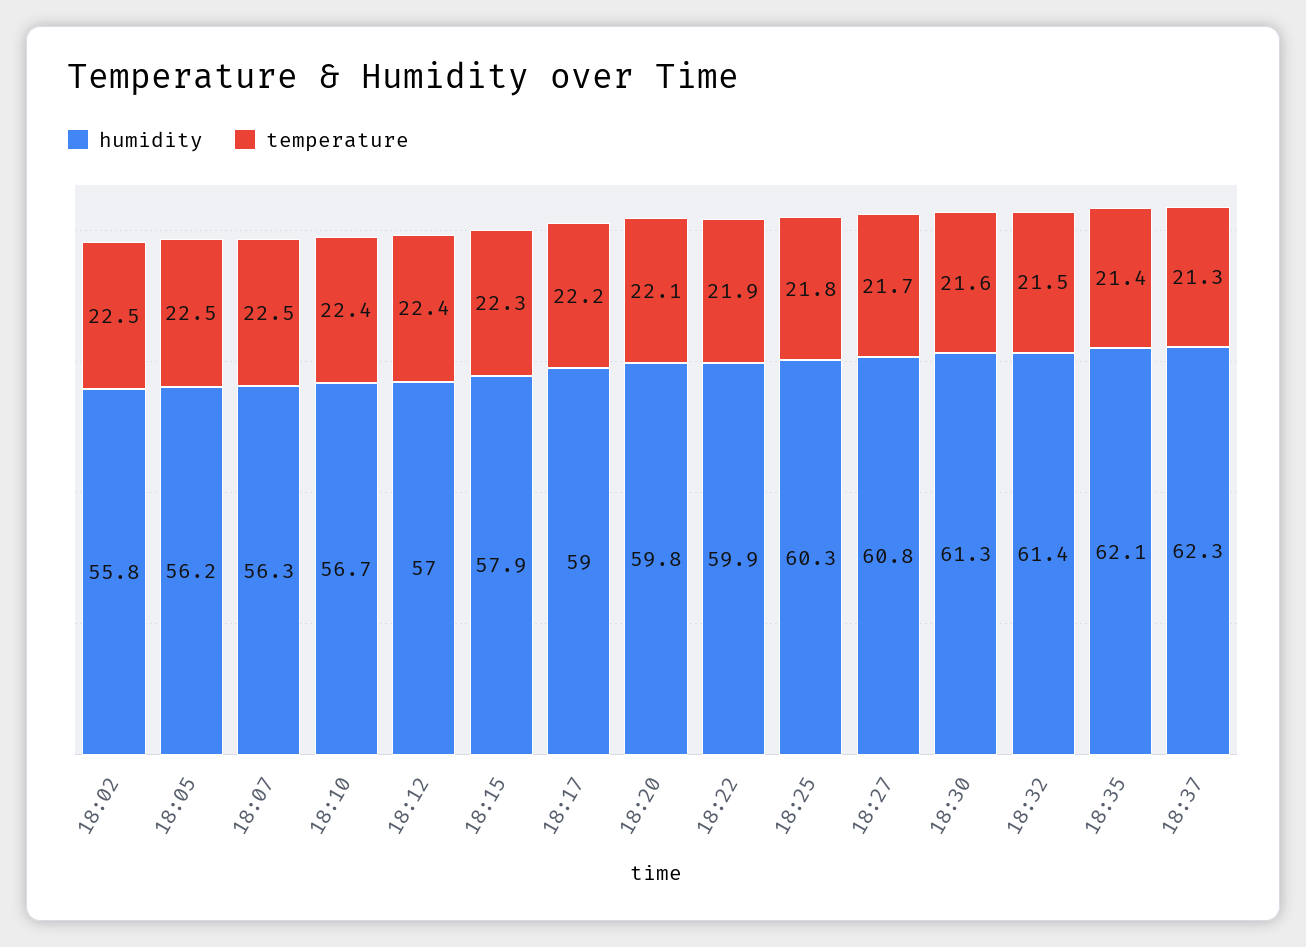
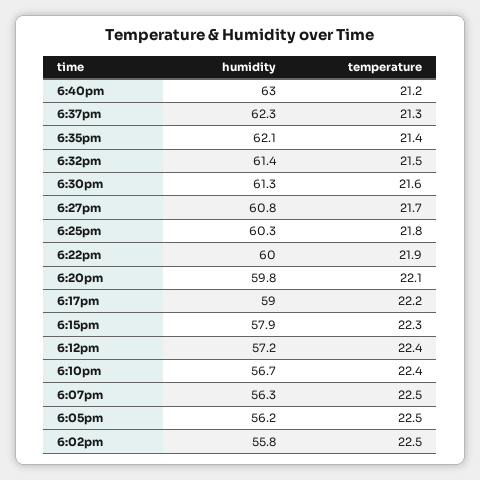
  {
    "humidity": {
      "18:02": 55.8,
      "18:05": 56.2,
      "18:07": 56.3,
      "18:10": 56.7,
-     "18:12": 57,
+     "18:12": 57.2,
      "18:15": 57.9,
      "18:17": 59,
      "18:20": 59.8,
-     "18:22": 59.9,
+     "18:22": 60,
      "18:25": 60.3,
      "18:27": 60.8,
      "18:30": 61.3,
      "18:32": 61.4,
      "18:35": 62.1,
-     "18:37": 62.3
+     "18:37": 62.3,
+     "6:40pm": 63
    },
    "temperature": {
      "18:02": 22.5,
      "18:05": 22.5,
      "18:07": 22.5,
      "18:10": 22.4,
      "18:12": 22.4,
      "18:15": 22.3,
      "18:17": 22.2,
      "18:20": 22.1,
      "18:22": 21.9,
      "18:25": 21.8,
      "18:27": 21.7,
      "18:30": 21.6,
      "18:32": 21.5,
      "18:35": 21.4,
-     "18:37": 21.3
+     "18:37": 21.3,
+     "6:40pm": 21.2
    }
  }

